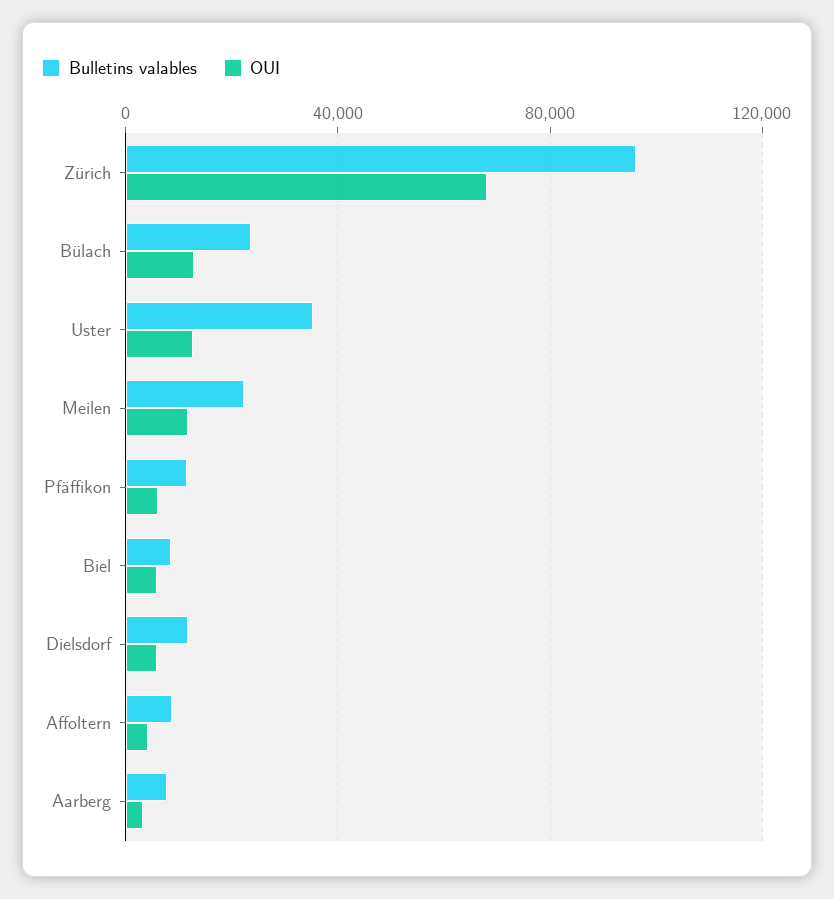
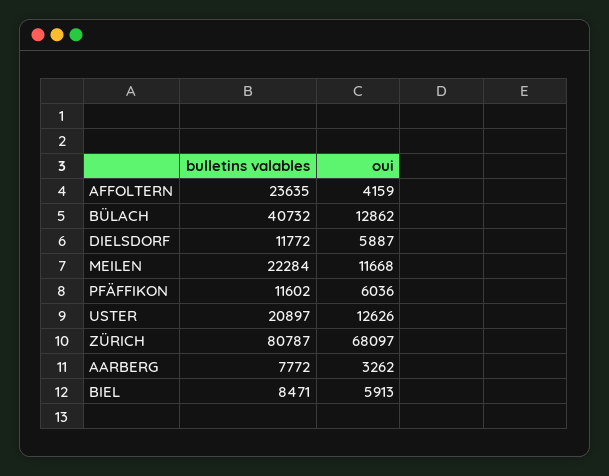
  {
    "Bulletins valables": {
-     "Zürich": 95000,
+     "Zürich": 80787,
-     "Bülach": 25000,
+     "Bülach": 40732,
-     "Uster": 35000,
+     "Uster": 20897,
      "Meilen": 22284,
      "Pfäffikon": 11602,
      "Biel": 8471,
      "Dielsdorf": 11772,
-     "Affoltern": 10000,
+     "Affoltern": 23635,
      "Aarberg": 7772
    },
    "OUI": {
      "Zürich": 68097,
      "Bülach": 12862,
      "Uster": 12626,
      "Meilen": 11668,
      "Pfäffikon": 6036,
      "Biel": 5913,
      "Dielsdorf": 5887,
      "Affoltern": 4159,
      "Aarberg": 3262
    }
  }

